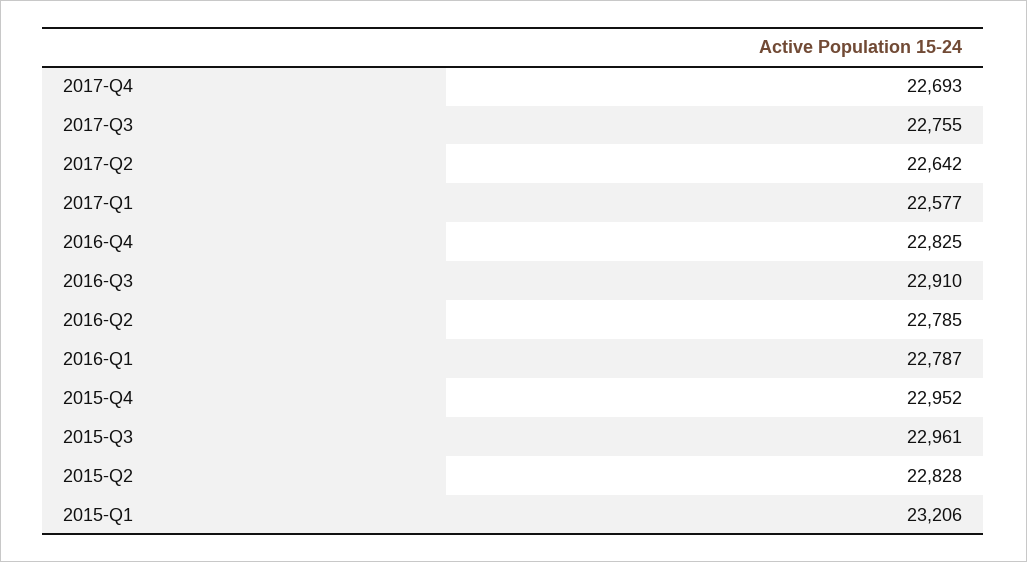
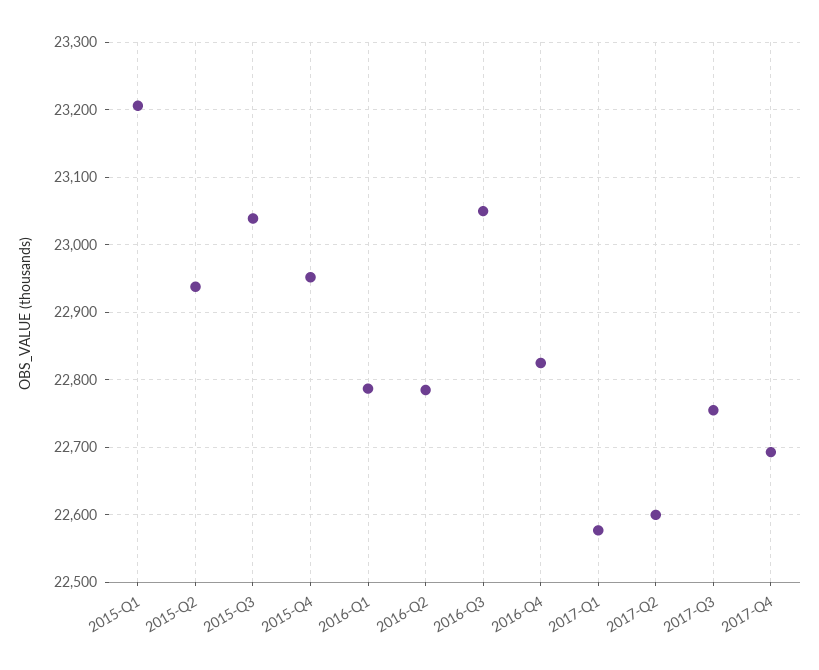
  {
    "2017-Q4": 22693,
    "2017-Q3": 22755,
-   "2017-Q2": 22642,
+   "2017-Q2": 22600,
    "2017-Q1": 22577,
    "2016-Q4": 22825,
-   "2016-Q3": 22910,
+   "2016-Q3": 23050,
    "2016-Q2": 22785,
    "2016-Q1": 22787,
    "2015-Q4": 22952,
-   "2015-Q3": 22961,
+   "2015-Q3": 23040,
-   "2015-Q2": 22828,
+   "2015-Q2": 22940,
    "2015-Q1": 23206
  }

